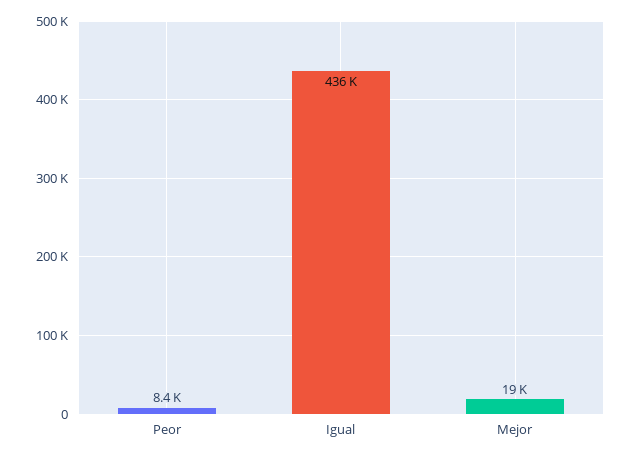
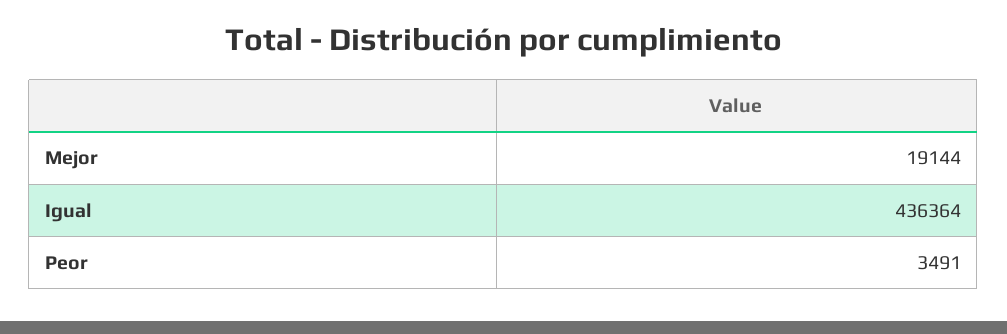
  {
-   "Peor": 8400,
+   "Peor": 3491,
    "Igual": 436364,
    "Mejor": 19144
  }

